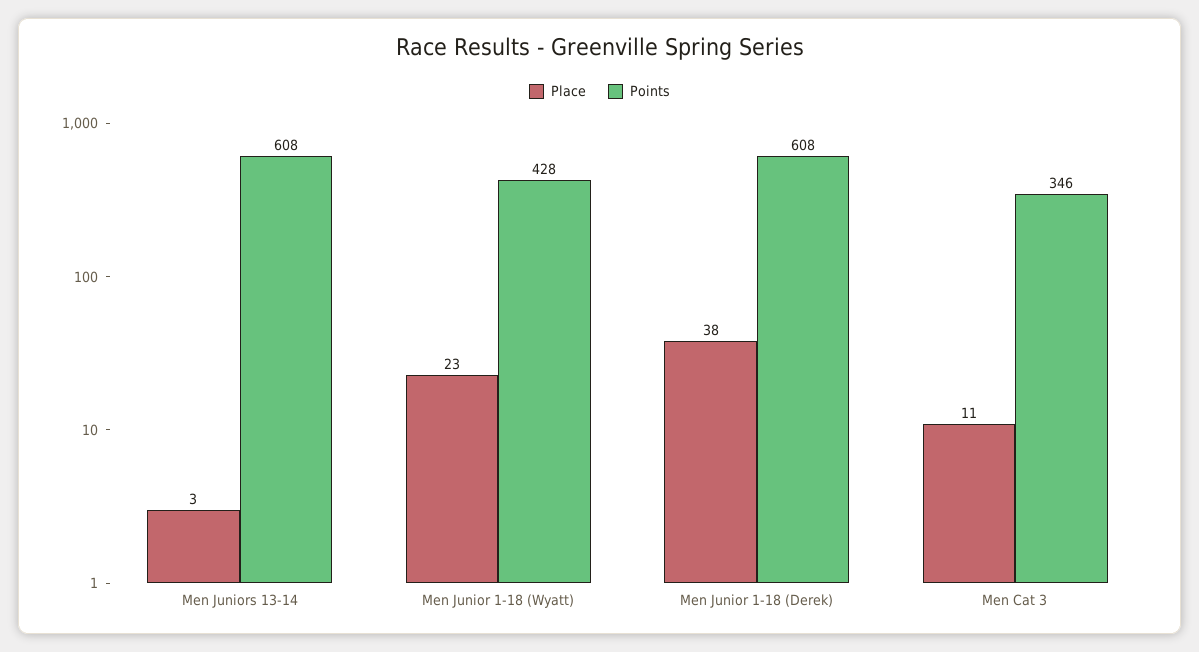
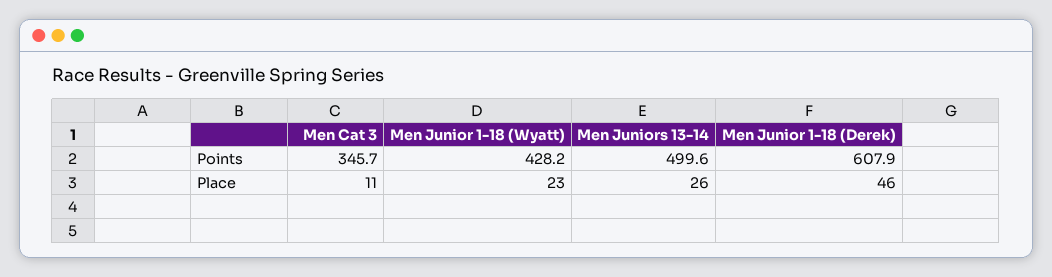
  {
    "Place": {
-     "Men Juniors 13-14": 3,
+     "Men Juniors 13-14": 26,
      "Men Junior 1-18 (Wyatt)": 23,
-     "Men Junior 1-18 (Derek)": 38,
+     "Men Junior 1-18 (Derek)": 46,
      "Men Cat 3": 11
    },
    "Points": {
-     "Men Juniors 13-14": 608,
+     "Men Juniors 13-14": 499.6,
      "Men Junior 1-18 (Wyatt)": 428.2,
      "Men Junior 1-18 (Derek)": 607.9,
      "Men Cat 3": 345.7
    }
  }

